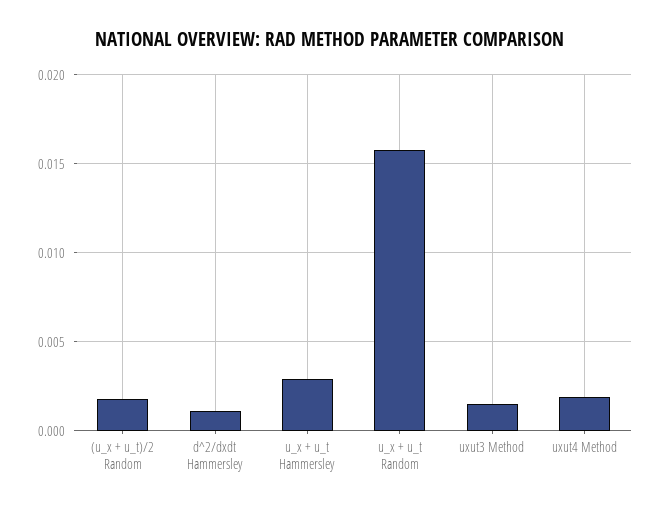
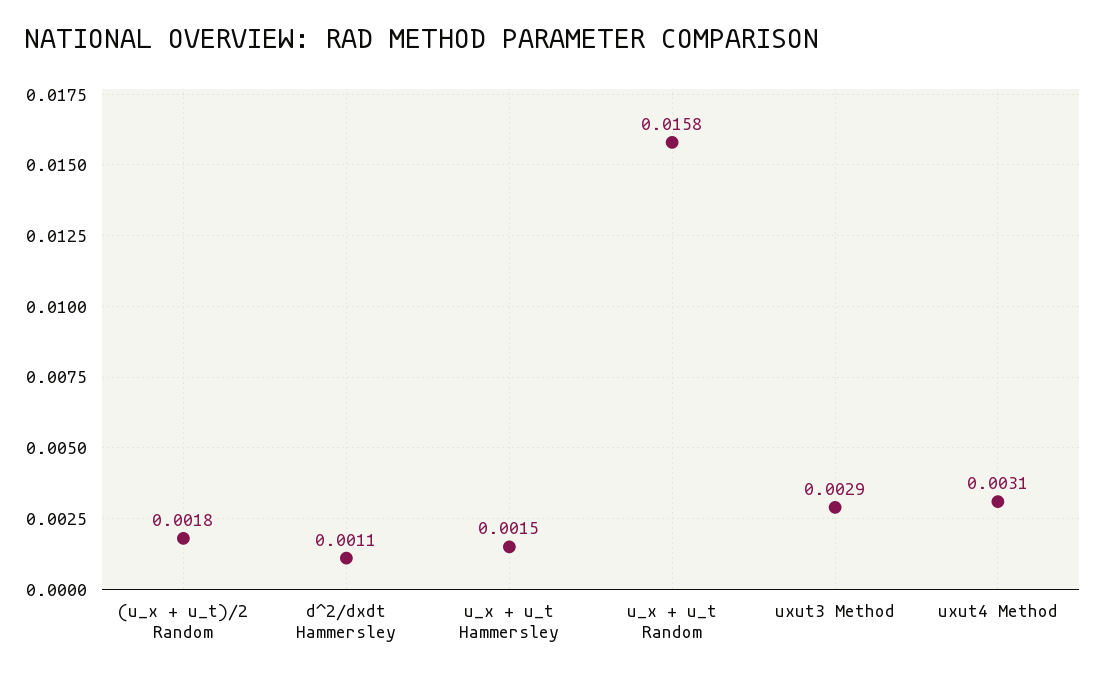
  {
    "(u_x + u_t)/2 Random": 0.0018,
    "d^2/dxdt Hammersley": 0.0011,
-   "u_x + u_t Hammersley": 0.003,
+   "u_x + u_t Hammersley": 0.0015,
    "u_x + u_t Random": 0.0158,
-   "uxut3 Method": 0.0015,
+   "uxut3 Method": 0.0029,
-   "uxut4 Method": 0.002
+   "uxut4 Method": 0.0031
  }

